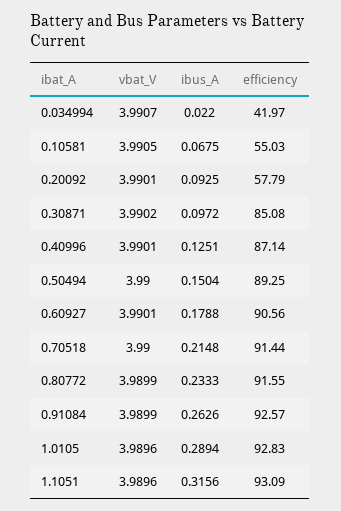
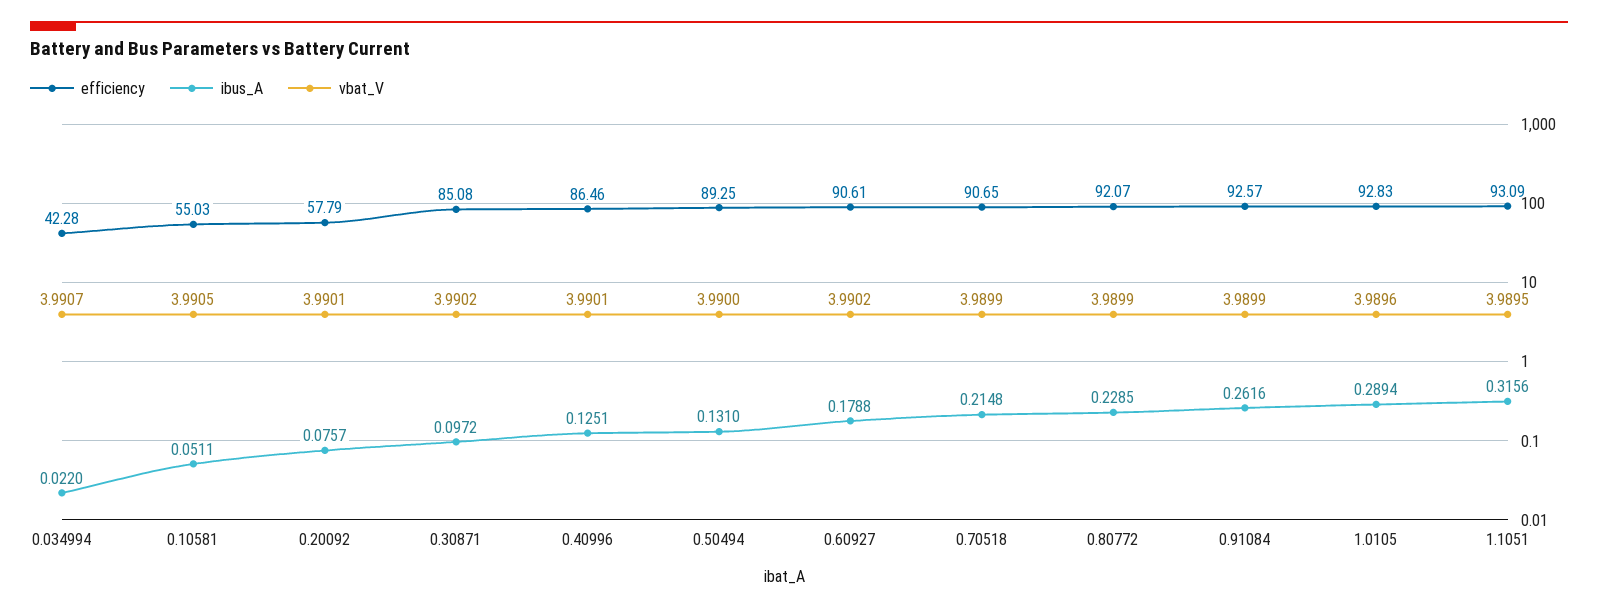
  {
    "vbat_V": {
      "0.034994": 3.9907,
      "0.10581": 3.9905,
      "0.20092": 3.9901,
      "0.30871": 3.9902,
      "0.40996": 3.9901,
      "0.50494": 3.99,
-     "0.60927": 3.9901,
+     "0.60927": 3.9902,
-     "0.70518": 3.99,
+     "0.70518": 3.9899,
      "0.80772": 3.9899,
      "0.91084": 3.9899,
      "1.0105": 3.9896,
-     "1.1051": 3.9896
+     "1.1051": 3.9895
    },
    "ibus_A": {
      "0.034994": 0.022,
-     "0.10581": 0.0675,
+     "0.10581": 0.0511,
-     "0.20092": 0.0925,
+     "0.20092": 0.0757,
      "0.30871": 0.0972,
      "0.40996": 0.1251,
-     "0.50494": 0.1504,
+     "0.50494": 0.131,
      "0.60927": 0.1788,
      "0.70518": 0.2148,
-     "0.80772": 0.2333,
+     "0.80772": 0.2285,
-     "0.91084": 0.2626,
+     "0.91084": 0.2616,
      "1.0105": 0.2894,
      "1.1051": 0.3156
    },
    "efficiency": {
-     "0.034994": 41.97,
+     "0.034994": 42.28,
      "0.10581": 55.03,
      "0.20092": 57.79,
      "0.30871": 85.08,
-     "0.40996": 87.14,
+     "0.40996": 86.46,
      "0.50494": 89.25,
-     "0.60927": 90.56,
+     "0.60927": 90.61,
-     "0.70518": 91.44,
+     "0.70518": 90.65,
-     "0.80772": 91.55,
+     "0.80772": 92.07,
      "0.91084": 92.57,
      "1.0105": 92.83,
      "1.1051": 93.09
    }
  }

